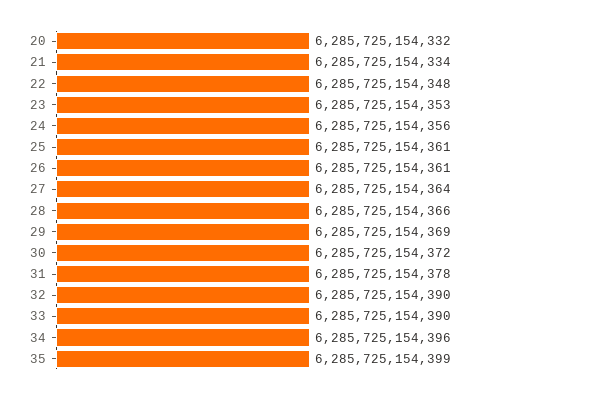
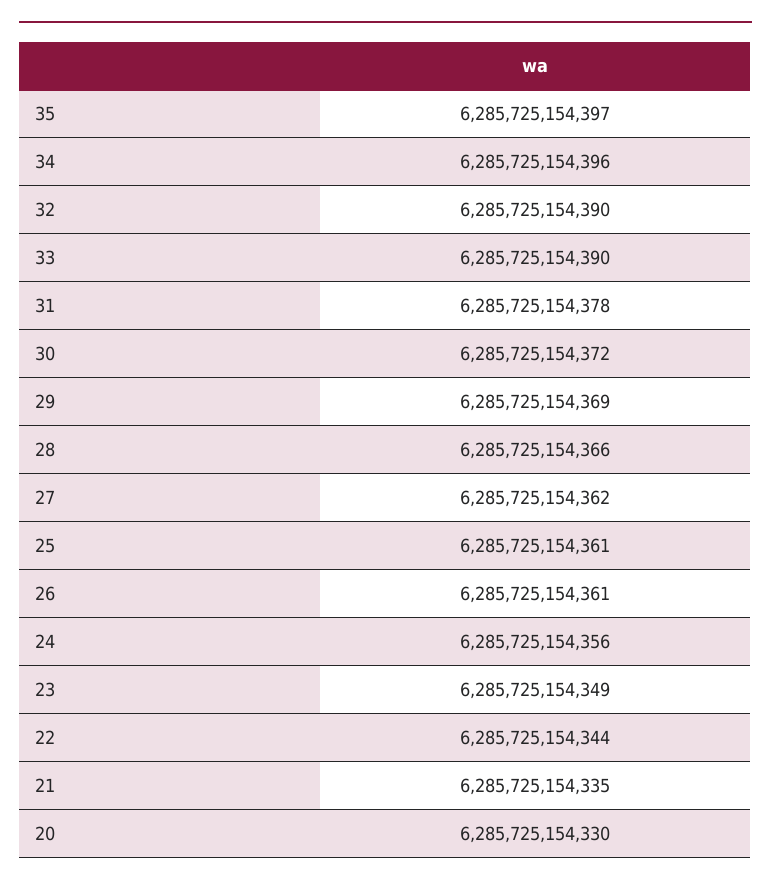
  {
-   "20": 6285725154332,
+   "20": 6285725154330,
-   "21": 6285725154334,
+   "21": 6285725154335,
-   "22": 6285725154348,
+   "22": 6285725154344,
-   "23": 6285725154353,
+   "23": 6285725154349,
    "24": 6285725154356,
    "25": 6285725154361,
    "26": 6285725154361,
-   "27": 6285725154364,
+   "27": 6285725154362,
    "28": 6285725154366,
    "29": 6285725154369,
    "30": 6285725154372,
    "31": 6285725154378,
    "32": 6285725154390,
    "33": 6285725154390,
    "34": 6285725154396,
-   "35": 6285725154399
+   "35": 6285725154397
  }

